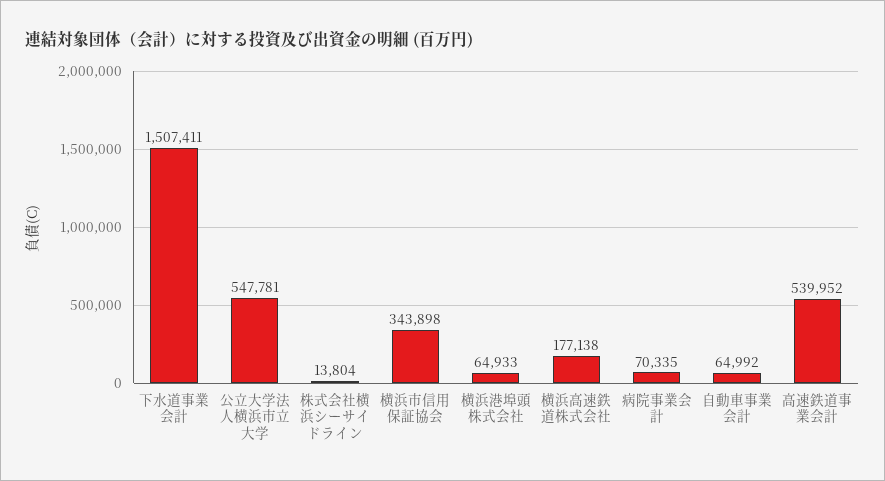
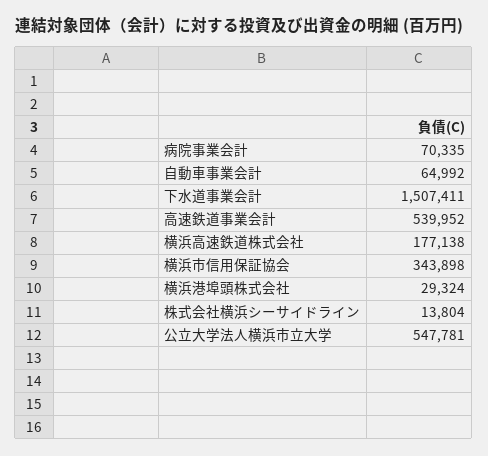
  {
    "下水道事業会計": 1507411,
    "公立大学法人横浜市立大学": 547781,
    "株式会社横浜シーサイドライン": 13804,
    "横浜市信用保証協会": 343898,
-   "横浜港埠頭株式会社": 64933,
+   "横浜港埠頭株式会社": 29324,
    "横浜高速鉄道株式会社": 177138,
    "病院事業会計": 70335,
    "自動車事業会計": 64992,
    "高速鉄道事業会計": 539952
  }

